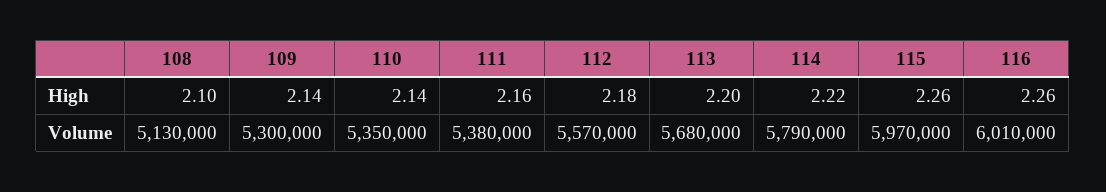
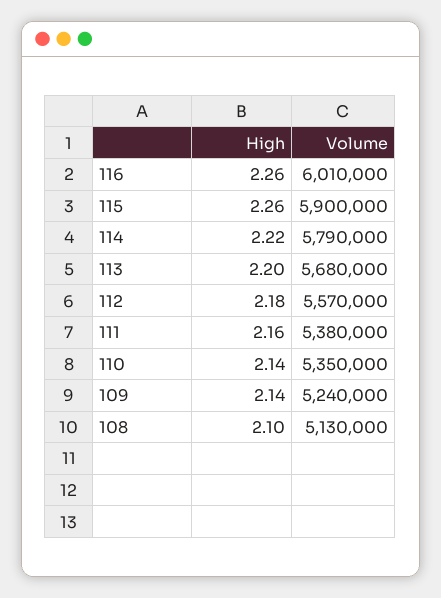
  {
    "108": {
      "High": 2.1,
      "Volume": 5130000
    },
    "109": {
      "High": 2.14,
-     "Volume": 5300000
+     "Volume": 5240000
    },
    "110": {
      "High": 2.14,
      "Volume": 5350000
    },
    "111": {
      "High": 2.16,
      "Volume": 5380000
    },
    "112": {
      "High": 2.18,
      "Volume": 5570000
    },
    "113": {
      "High": 2.2,
      "Volume": 5680000
    },
    "114": {
      "High": 2.22,
      "Volume": 5790000
    },
    "115": {
      "High": 2.26,
-     "Volume": 5970000
+     "Volume": 5900000
    },
    "116": {
      "High": 2.26,
      "Volume": 6010000
    }
  }

